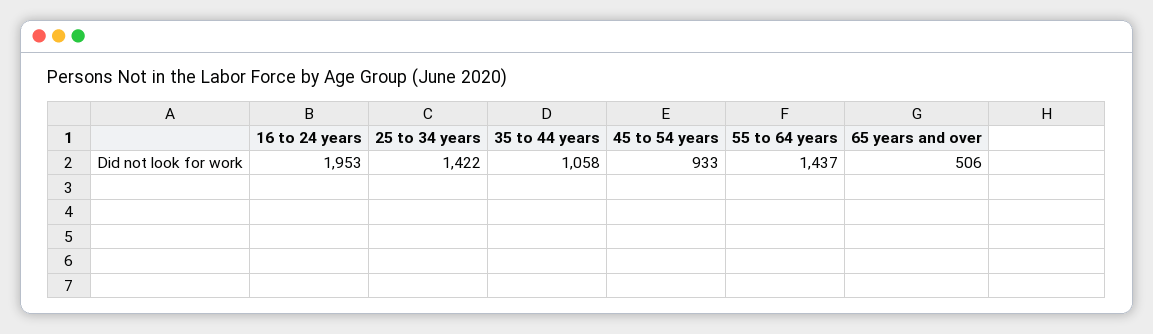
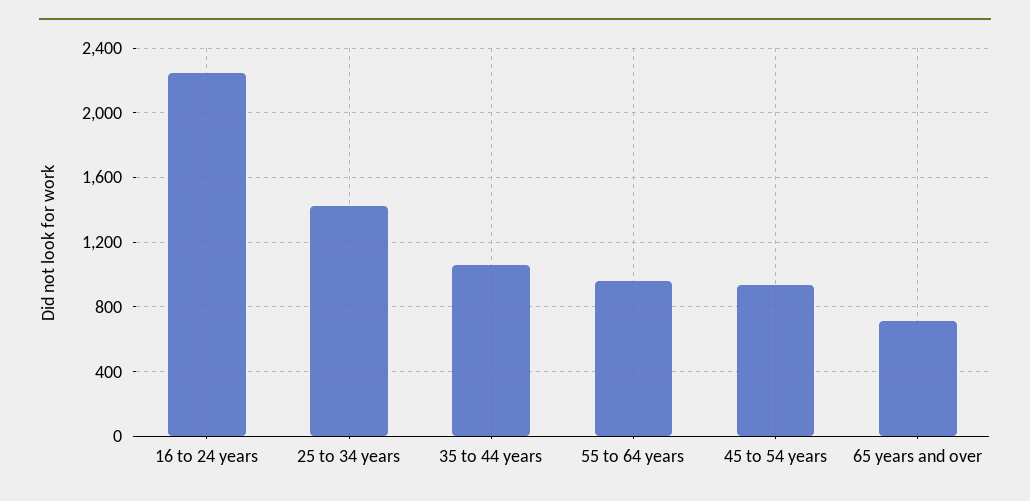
  {
-   "16 to 24 years": 1953,
+   "16 to 24 years": 2250,
    "25 to 34 years": 1422,
    "35 to 44 years": 1058,
    "45 to 54 years": 933,
-   "55 to 64 years": 1437,
+   "55 to 64 years": 950,
-   "65 years and over": 506
+   "65 years and over": 700
  }

